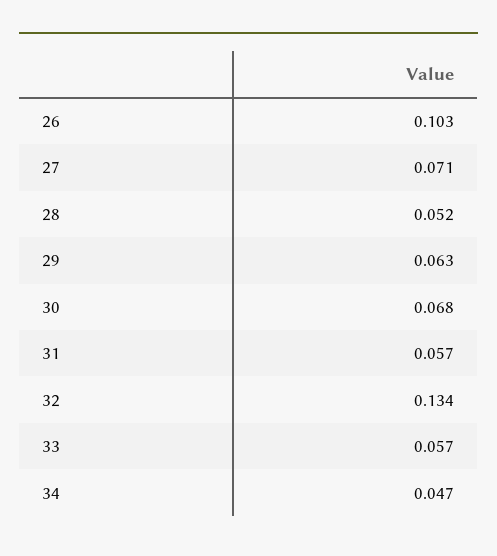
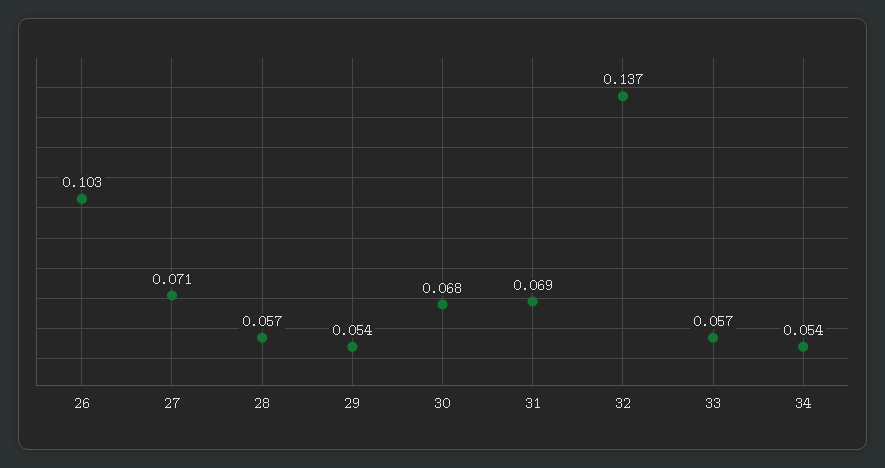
  {
    "26": 0.103,
    "27": 0.071,
-   "28": 0.052,
+   "28": 0.057,
-   "29": 0.063,
+   "29": 0.054,
    "30": 0.068,
-   "31": 0.057,
+   "31": 0.069,
-   "32": 0.134,
+   "32": 0.137,
    "33": 0.057,
-   "34": 0.047
+   "34": 0.054
  }

